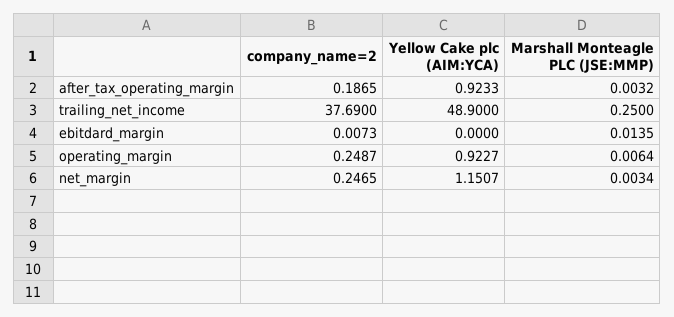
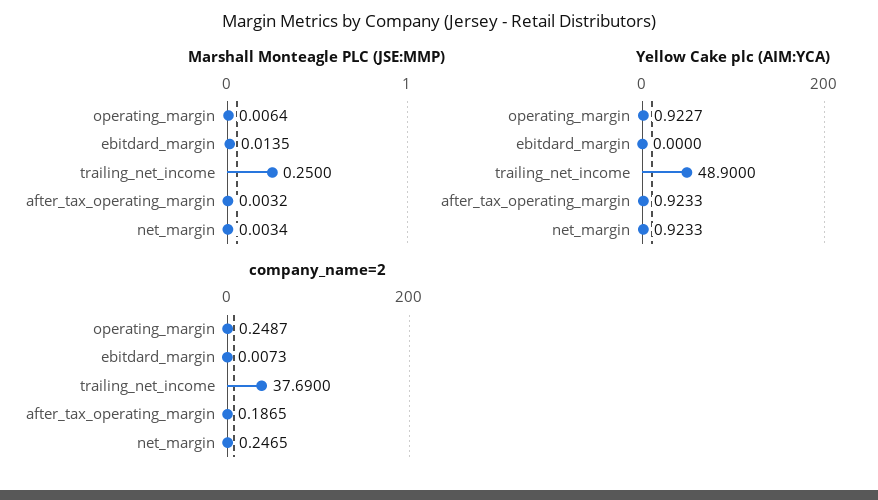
  {
    "company_name=2": {
      "after_tax_operating_margin": 0.1865,
      "trailing_net_income": 37.69,
      "ebitdard_margin": 0.0073,
      "operating_margin": 0.2487,
      "net_margin": 0.2465
    },
    "Yellow Cake plc (AIM:YCA)": {
      "after_tax_operating_margin": 0.9233,
      "trailing_net_income": 48.9,
      "ebitdard_margin": 0,
      "operating_margin": 0.9227,
-     "net_margin": 1.1507
+     "net_margin": 0.9233
    },
    "Marshall Monteagle PLC (JSE:MMP)": {
      "after_tax_operating_margin": 0.0032,
      "trailing_net_income": 0.25,
      "ebitdard_margin": 0.0135,
      "operating_margin": 0.0064,
      "net_margin": 0.0034
    }
  }

